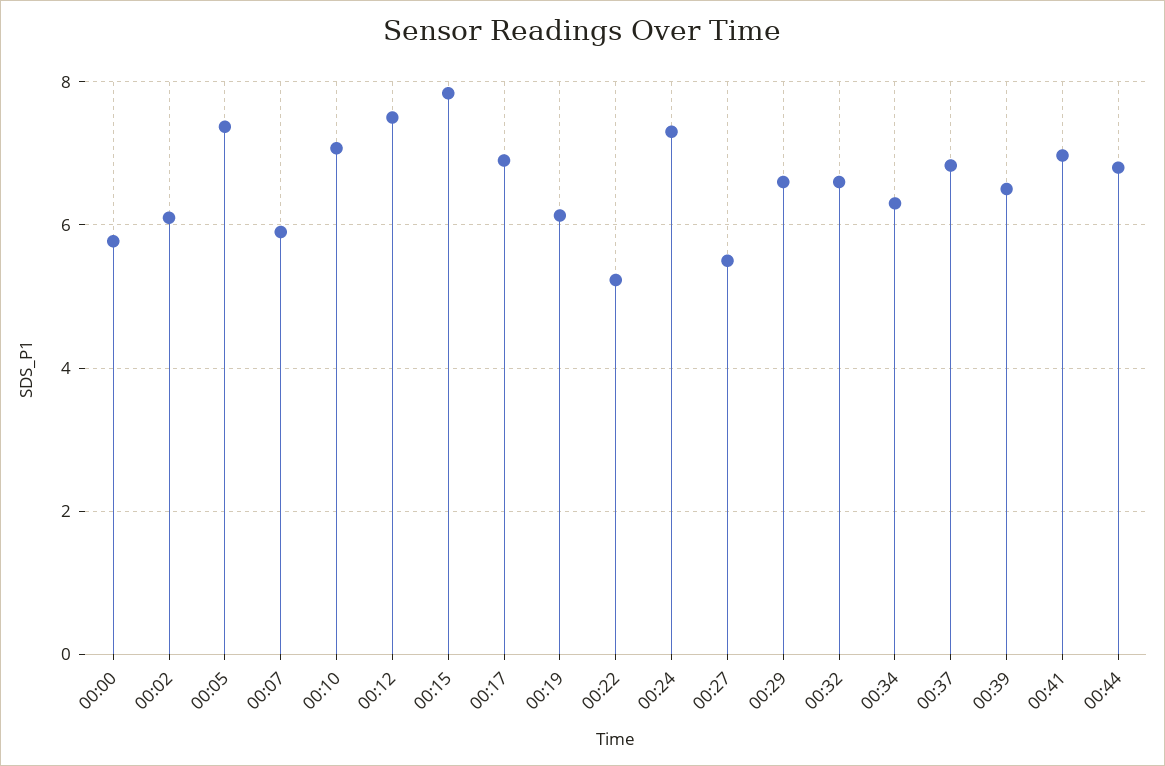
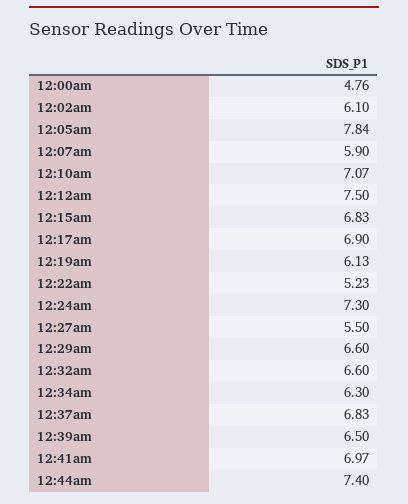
  {
-   "00:00": 5.8,
+   "00:00": 4.76,
    "00:02": 6.1,
-   "00:05": 7.4,
+   "00:05": 7.84,
    "00:07": 5.9,
    "00:10": 7.07,
    "00:12": 7.5,
-   "00:15": 7.8,
+   "00:15": 6.83,
    "00:17": 6.9,
    "00:19": 6.13,
    "00:22": 5.23,
    "00:24": 7.3,
    "00:27": 5.5,
    "00:29": 6.6,
    "00:32": 6.6,
    "00:34": 6.3,
    "00:37": 6.83,
    "00:39": 6.5,
    "00:41": 6.97,
-   "00:44": 6.8
+   "00:44": 7.4
  }

